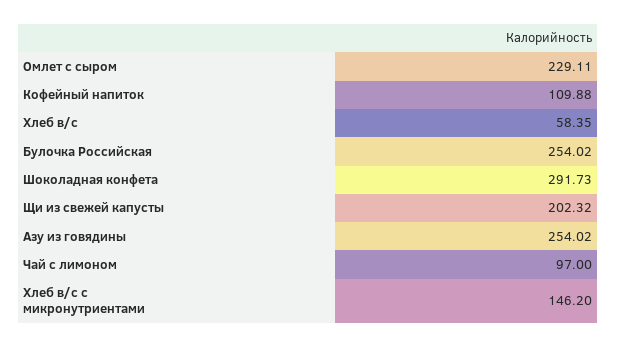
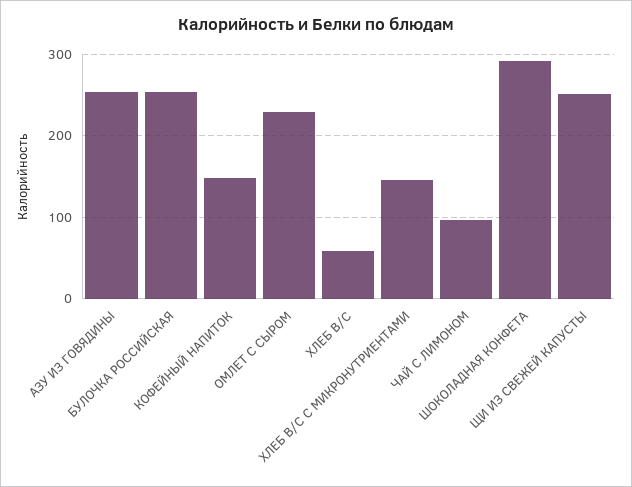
  {
    "Омлет с сыром": 229.11,
-   "Кофейный напиток": 109.88,
+   "Кофейный напиток": 150,
    "Хлеб в/с": 58.35,
    "Булочка Российская": 254.02,
    "Шоколадная конфета": 291.73,
-   "Щи из свежей капусты": 202.32,
+   "Щи из свежей капусты": 250,
    "Азу из говядины": 254.02,
    "Чай с лимоном": 97,
    "Хлеб в/с с микронутриентами": 146.2
  }

